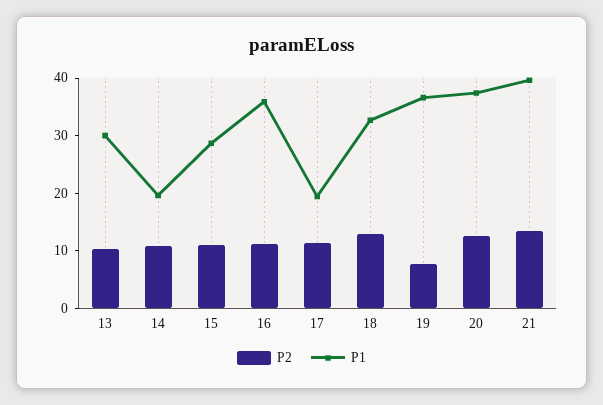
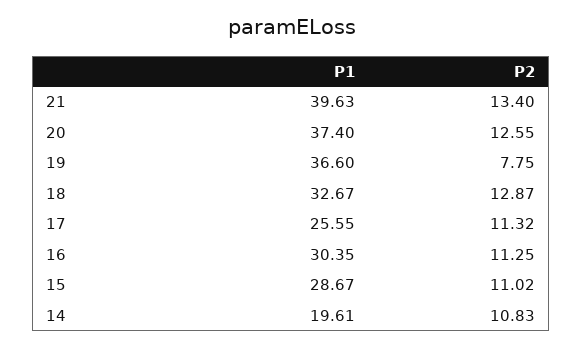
  {
    "P2": {
-     "13": 10,
      "14": 10.83,
      "15": 11.02,
      "16": 11.25,
      "17": 11.32,
      "18": 12.87,
      "19": 7.75,
      "20": 12.55,
      "21": 13.4
    },
    "P1": {
-     "13": 30,
      "14": 19.61,
      "15": 28.67,
-     "16": 36,
+     "16": 30.35,
-     "17": 20,
+     "17": 25.55,
      "18": 32.67,
      "19": 36.6,
      "20": 37.4,
      "21": 39.63
    }
  }

